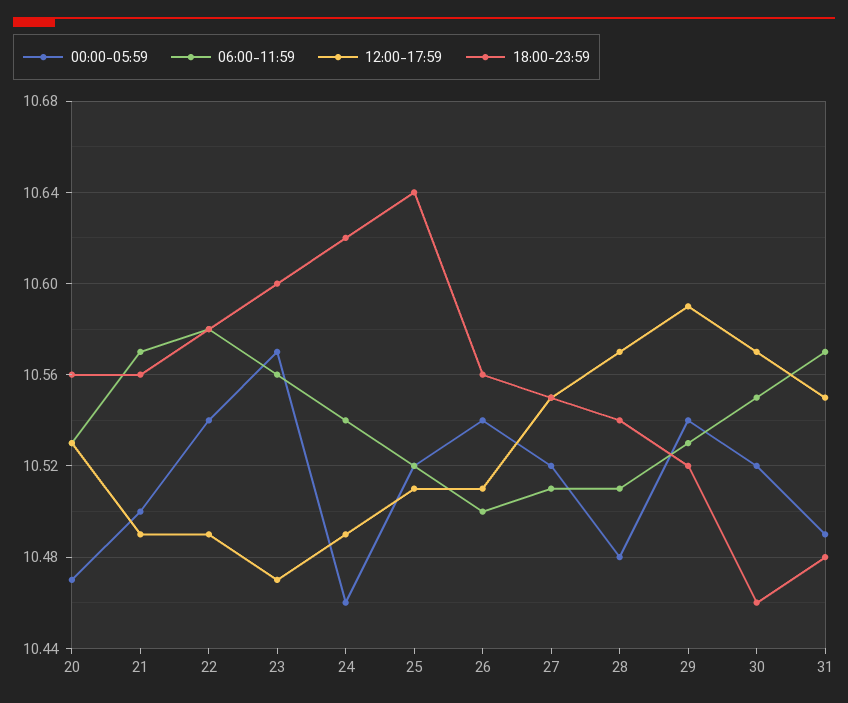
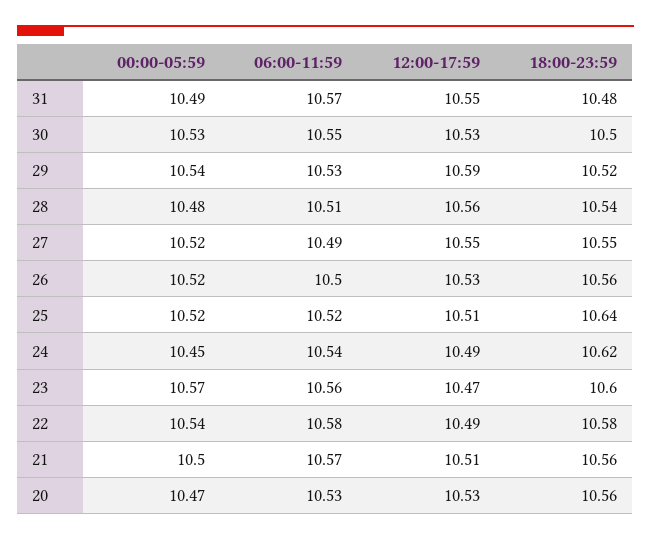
  {
    "00:00-05:59": {
      "20": 10.47,
      "21": 10.5,
      "22": 10.54,
      "23": 10.57,
-     "24": 10.46,
+     "24": 10.45,
      "25": 10.52,
-     "26": 10.54,
+     "26": 10.52,
      "27": 10.52,
      "28": 10.48,
      "29": 10.54,
-     "30": 10.52,
+     "30": 10.53,
      "31": 10.49
    },
    "06:00-11:59": {
      "20": 10.53,
      "21": 10.57,
      "22": 10.58,
      "23": 10.56,
      "24": 10.54,
      "25": 10.52,
      "26": 10.5,
-     "27": 10.51,
+     "27": 10.49,
      "28": 10.51,
      "29": 10.53,
      "30": 10.55,
      "31": 10.57
    },
    "12:00-17:59": {
      "20": 10.53,
-     "21": 10.49,
+     "21": 10.51,
      "22": 10.49,
      "23": 10.47,
      "24": 10.49,
      "25": 10.51,
-     "26": 10.51,
+     "26": 10.53,
      "27": 10.55,
-     "28": 10.57,
+     "28": 10.56,
      "29": 10.59,
-     "30": 10.57,
+     "30": 10.53,
      "31": 10.55
    },
    "18:00-23:59": {
      "20": 10.56,
      "21": 10.56,
      "22": 10.58,
      "23": 10.6,
      "24": 10.62,
      "25": 10.64,
      "26": 10.56,
      "27": 10.55,
      "28": 10.54,
      "29": 10.52,
-     "30": 10.46,
+     "30": 10.5,
      "31": 10.48
    }
  }

